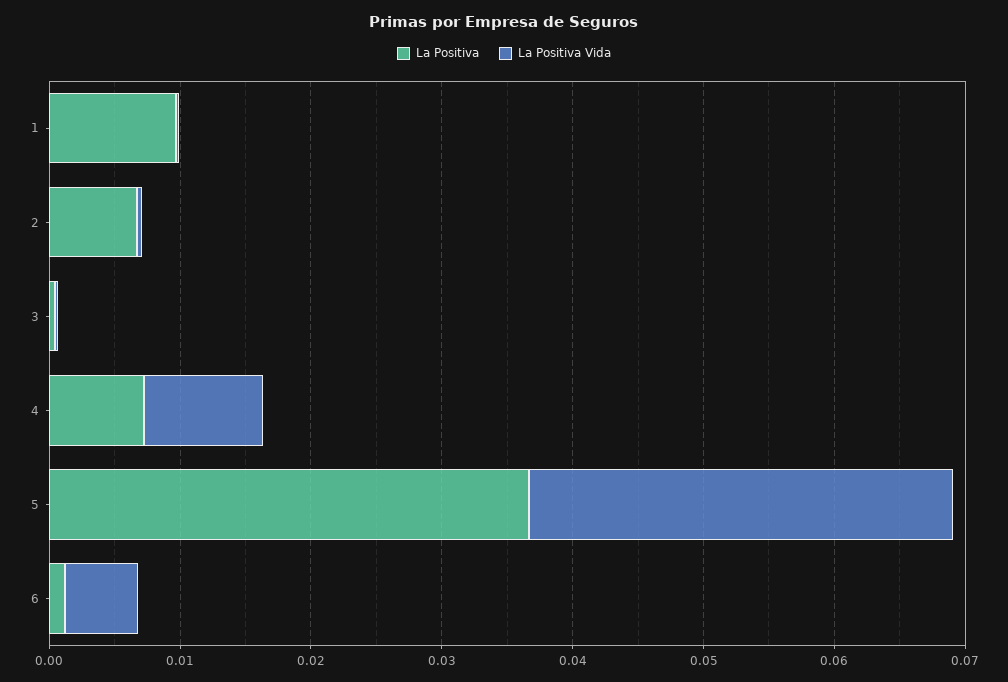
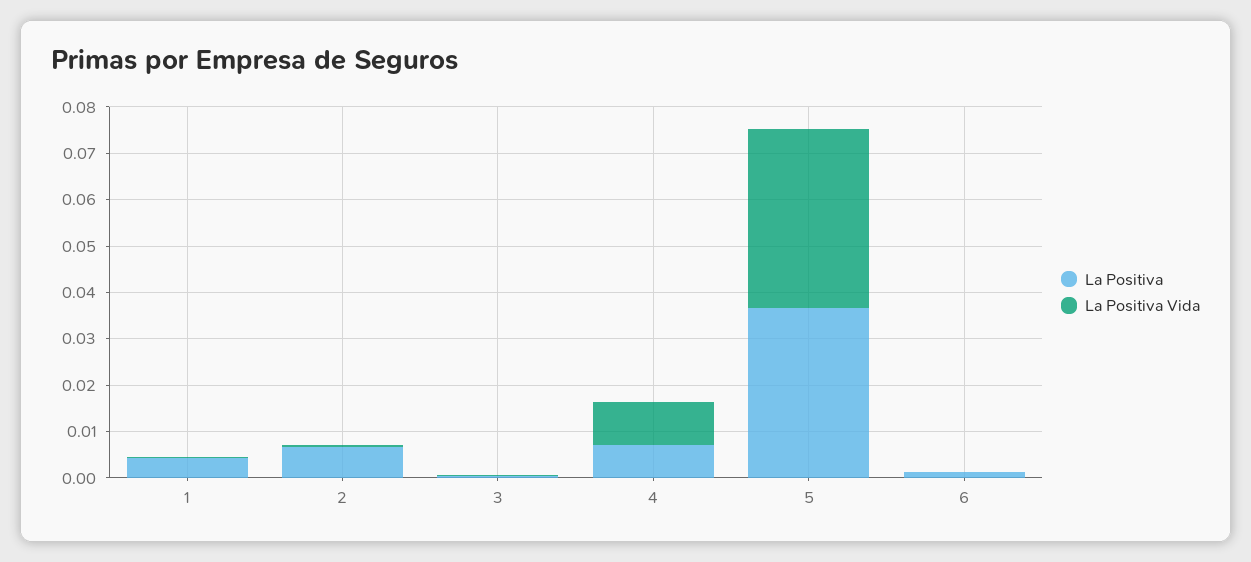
  {
    "La Positiva": {
-     "1": 0.01,
+     "1": 0.004,
      "2": 0.006,
      "3": 0,
      "4": 0.008,
      "5": 0.036,
      "6": 0.002
    },
    "La Positiva Vida": {
      "1": 0,
      "2": 0,
      "3": 0,
      "4": 0.01,
-     "5": 0.032,
+     "5": 0.038,
-     "6": 0.006
+     "6": 0
    }
  }

